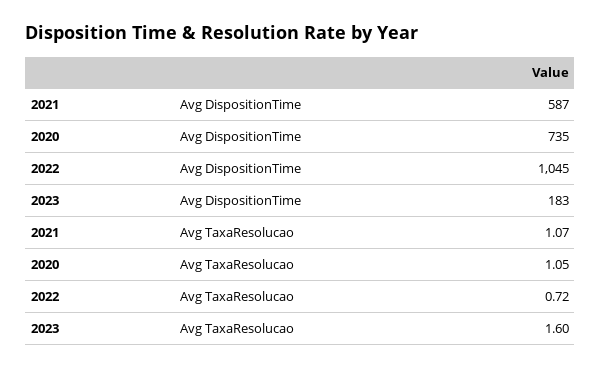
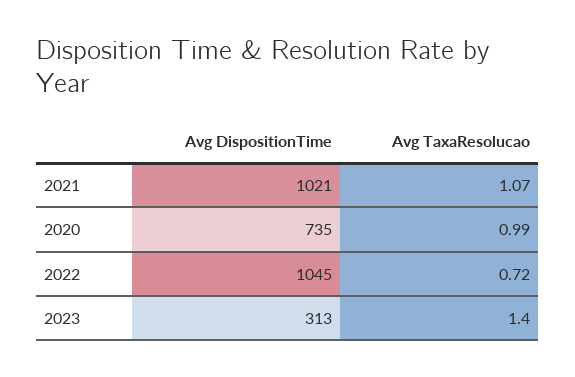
  {
    "2021": {
-     "Avg DispositionTime": 587,
+     "Avg DispositionTime": 1021,
      "Avg TaxaResolucao": 1.07
    },
    "2020": {
      "Avg DispositionTime": 735,
-     "Avg TaxaResolucao": 1.05
+     "Avg TaxaResolucao": 0.99
    },
    "2022": {
      "Avg DispositionTime": 1045,
      "Avg TaxaResolucao": 0.72
    },
    "2023": {
-     "Avg DispositionTime": 183,
+     "Avg DispositionTime": 313,
-     "Avg TaxaResolucao": 1.6
+     "Avg TaxaResolucao": 1.4
    }
  }

